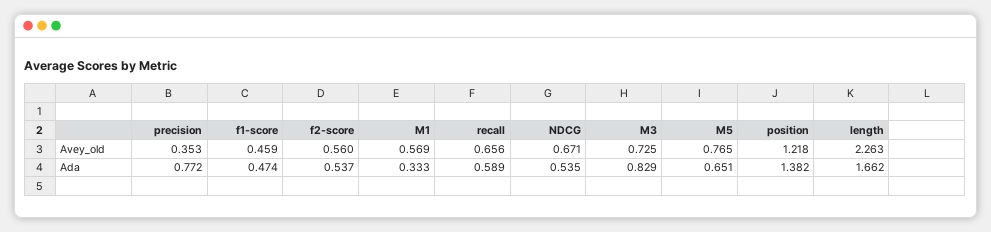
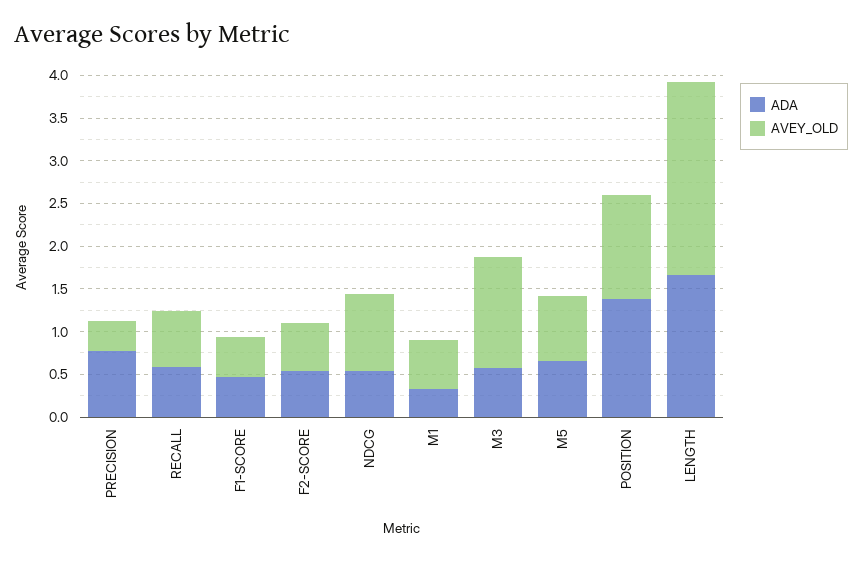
  {
    "Avey_old": {
      "precision": 0.353,
      "f1-score": 0.459,
      "f2-score": 0.56,
      "M1": 0.569,
      "recall": 0.656,
-     "NDCG": 0.671,
+     "NDCG": 0.9,
-     "M3": 0.725,
+     "M3": 1.3,
      "M5": 0.765,
      "position": 1.218,
      "length": 2.263
    },
    "Ada": {
      "precision": 0.772,
      "f1-score": 0.474,
      "f2-score": 0.537,
      "M1": 0.333,
      "recall": 0.589,
      "NDCG": 0.535,
-     "M3": 0.829,
+     "M3": 0.6,
      "M5": 0.651,
      "position": 1.382,
      "length": 1.662
    }
  }

